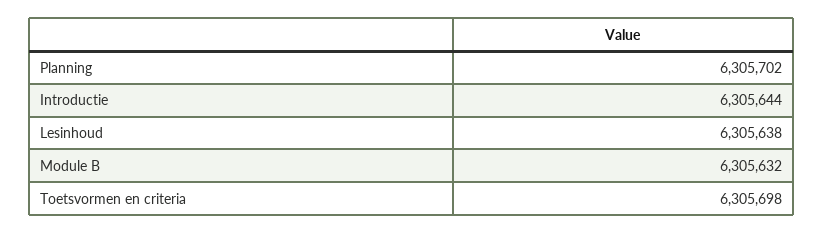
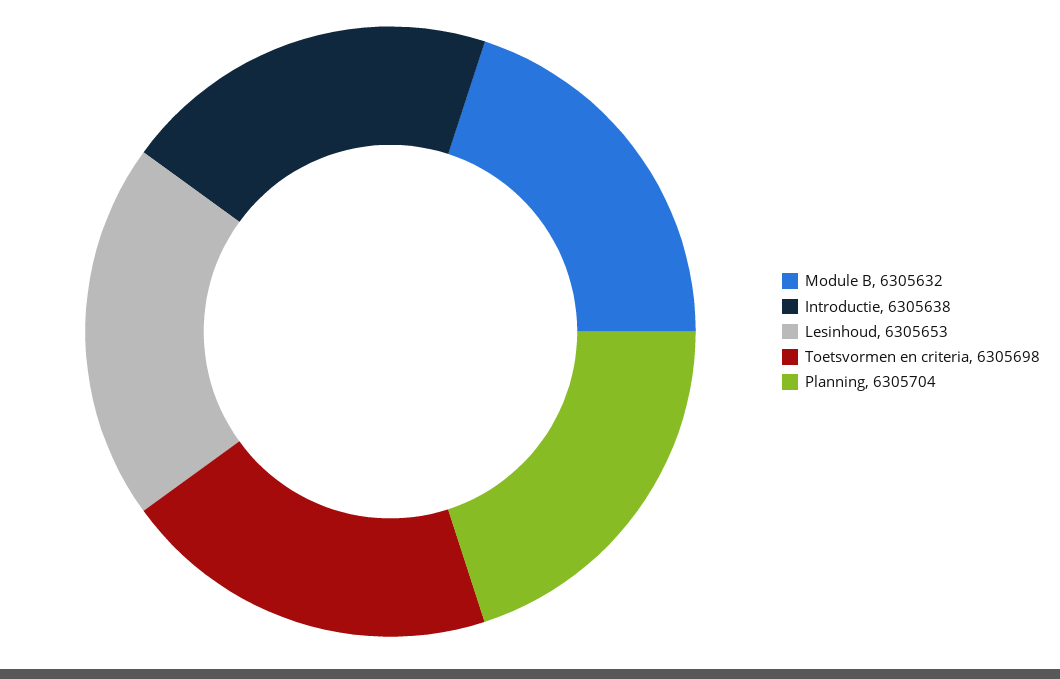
  {
-   "Planning": 6305702,
+   "Planning": 6305704,
-   "Introductie": 6305644,
+   "Introductie": 6305638,
-   "Lesinhoud": 6305638,
+   "Lesinhoud": 6305653,
    "Module B": 6305632,
    "Toetsvormen en criteria": 6305698
  }

